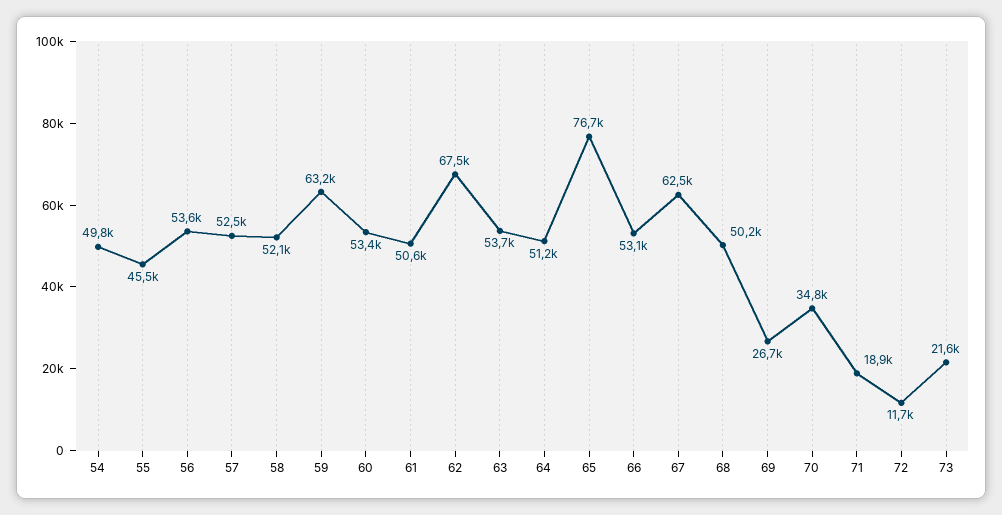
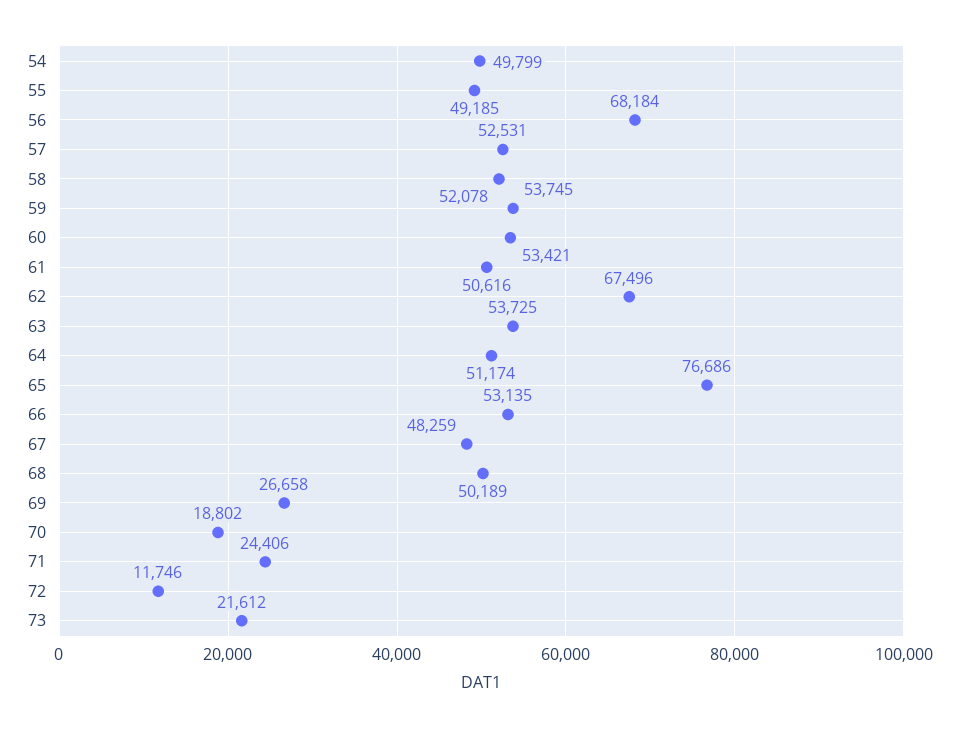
  {
    "54": 49799,
-   "55": 45500,
+   "55": 49185,
-   "56": 53600,
+   "56": 68184,
    "57": 52531,
    "58": 52078,
-   "59": 63200,
+   "59": 53745,
    "60": 53421,
    "61": 50616,
    "62": 67496,
    "63": 53725,
    "64": 51174,
    "65": 76686,
    "66": 53135,
-   "67": 62500,
+   "67": 48259,
    "68": 50189,
    "69": 26658,
-   "70": 34800,
+   "70": 18802,
-   "71": 18900,
+   "71": 24406,
    "72": 11746,
    "73": 21612
  }

